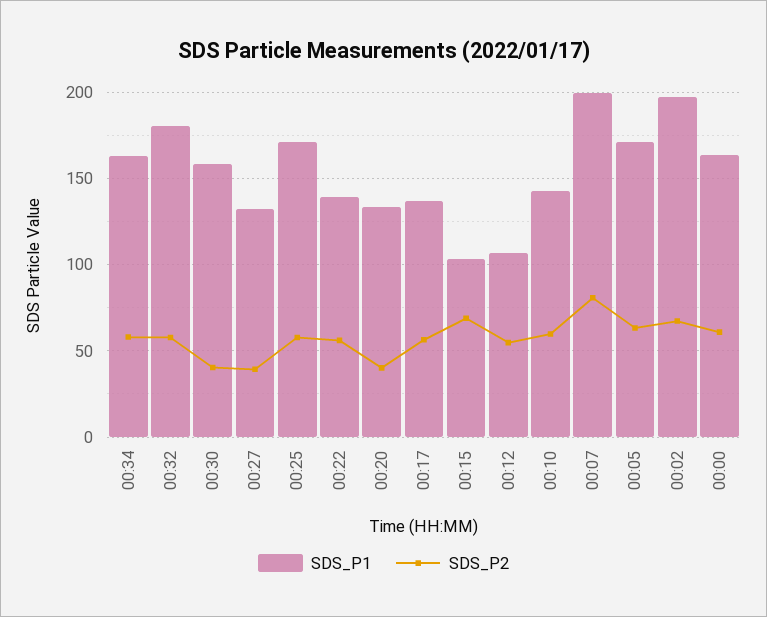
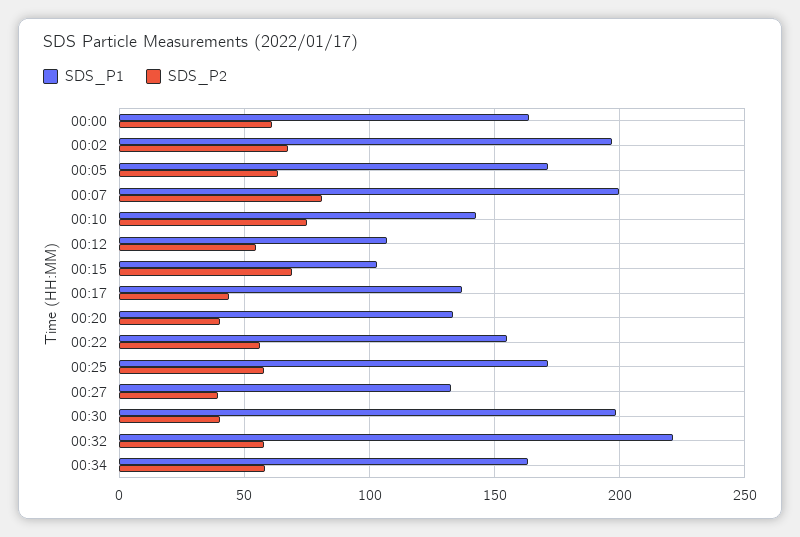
  {
    "SDS_P1": {
      "00:34": 165,
-     "00:32": 180,
+     "00:32": 220,
-     "00:30": 160,
+     "00:30": 200,
      "00:27": 130,
      "00:25": 170,
-     "00:22": 140,
+     "00:22": 155,
      "00:20": 135,
      "00:17": 135,
      "00:15": 105,
      "00:12": 105,
      "00:10": 140,
      "00:07": 200,
      "00:05": 170,
      "00:02": 195,
      "00:00": 165
    },
    "SDS_P2": {
      "00:34": 60,
      "00:32": 60,
      "00:30": 40,
      "00:27": 40,
      "00:25": 60,
      "00:22": 55,
      "00:20": 40,
-     "00:17": 55,
+     "00:17": 45,
      "00:15": 70,
      "00:12": 55,
-     "00:10": 60,
+     "00:10": 75,
      "00:07": 80,
      "00:05": 65,
      "00:02": 65,
      "00:00": 60
    }
  }

